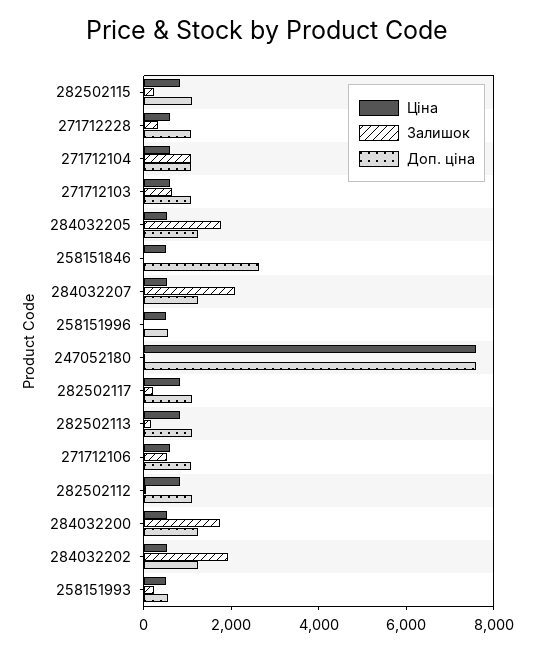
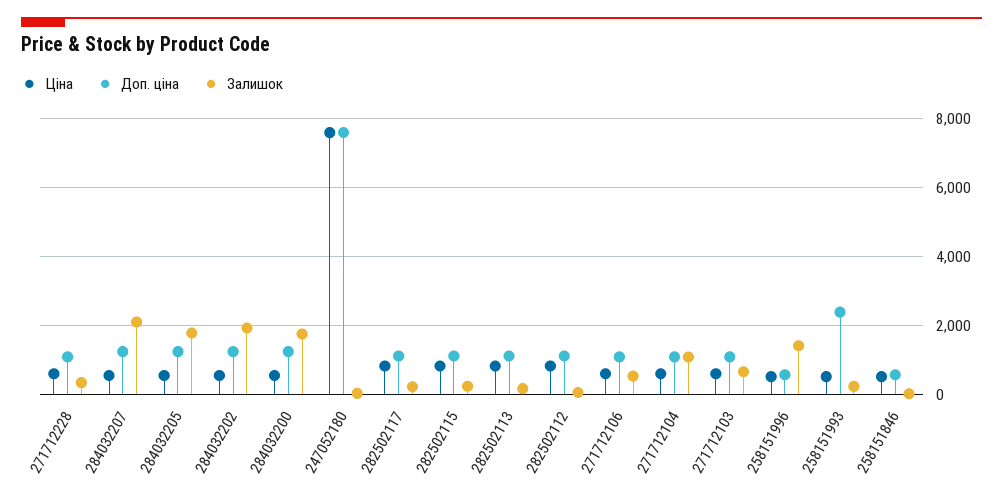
  {
    "Ціна": {
      "282502115": 800,
      "271712228": 600,
      "271712104": 600,
      "271712103": 600,
      "284032205": 600,
      "258151846": 600,
      "284032207": 600,
      "258151996": 600,
      "247052180": 7600,
      "282502117": 800,
      "282502113": 800,
      "271712106": 600,
      "282502112": 800,
      "284032200": 600,
      "284032202": 600,
      "258151993": 600
    },
    "Залишок": {
      "282502115": 200,
      "271712228": 400,
      "271712104": 1000,
      "271712103": 600,
      "284032205": 1800,
      "258151846": 0,
      "284032207": 2000,
-     "258151996": 0,
+     "258151996": 1400,
      "247052180": 0,
      "282502117": 200,
      "282502113": 200,
      "271712106": 600,
      "282502112": 0,
      "284032200": 1800,
      "284032202": 2000,
      "258151993": 200
    },
    "Доп. ціна": {
      "282502115": 1200,
      "271712228": 1000,
      "271712104": 1000,
      "271712103": 1000,
      "284032205": 1200,
-     "258151846": 2500,
+     "258151846": 600,
      "284032207": 1200,
      "258151996": 600,
      "247052180": 7600,
      "282502117": 1200,
      "282502113": 1200,
      "271712106": 1000,
      "282502112": 1200,
      "284032200": 1200,
      "284032202": 1200,
-     "258151993": 500
+     "258151993": 2400
    }
  }

